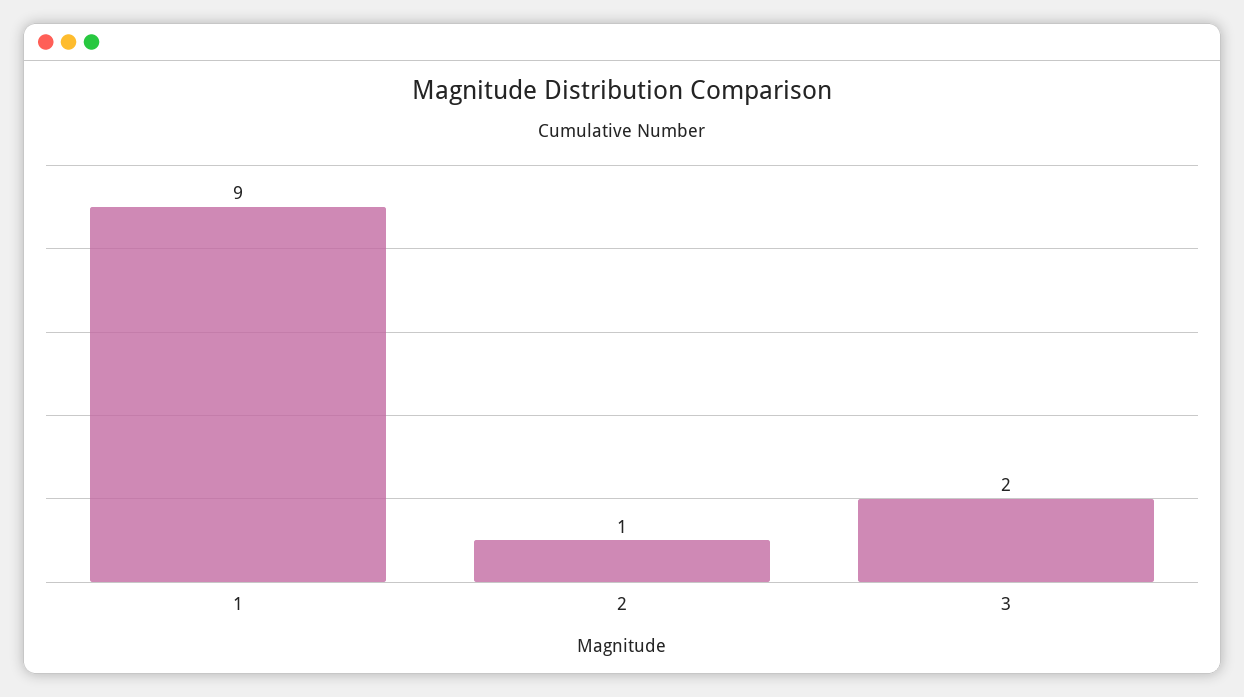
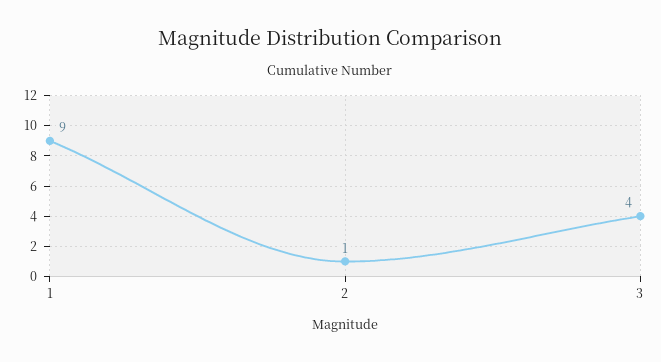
  {
    "1": 9,
    "2": 1,
-   "3": 2
+   "3": 4
  }

